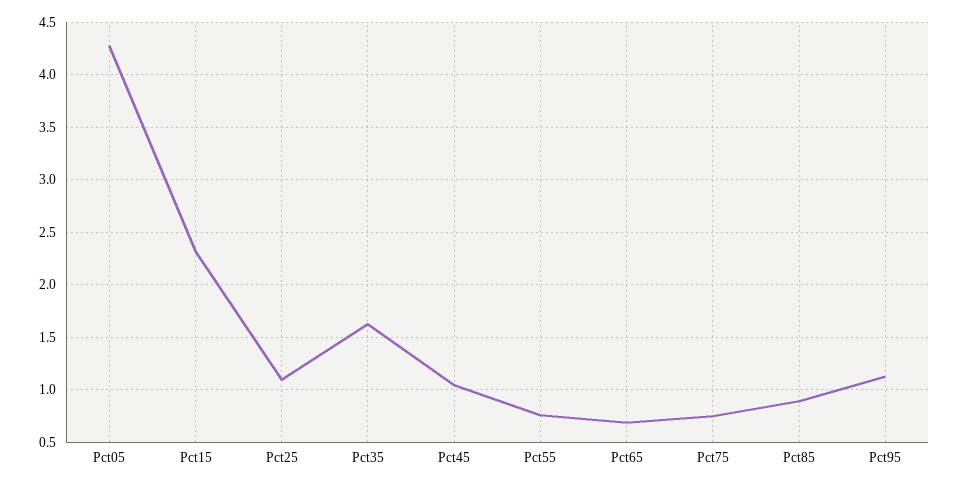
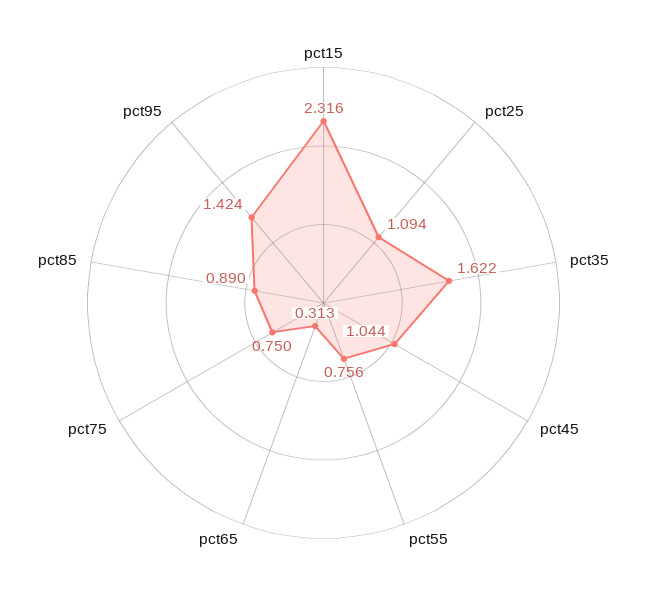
  {
-   "Pct05": 4.3,
    "Pct15": 2.316,
    "Pct25": 1.094,
    "Pct35": 1.622,
    "Pct45": 1.044,
    "Pct55": 0.756,
-   "Pct65": 0.7,
+   "Pct65": 0.313,
    "Pct75": 0.75,
    "Pct85": 0.89,
-   "Pct95": 1.1
+   "Pct95": 1.424
  }

